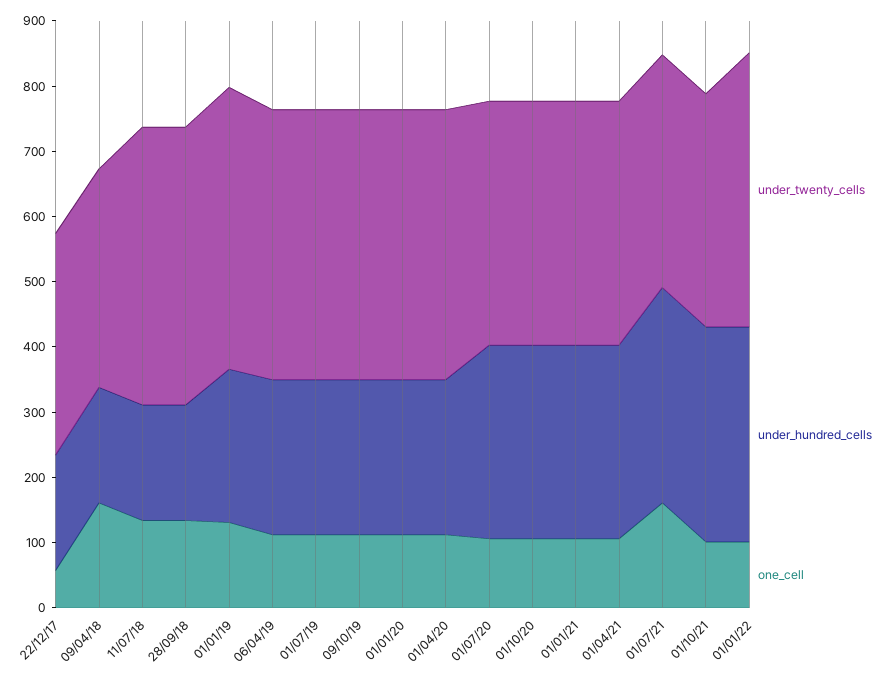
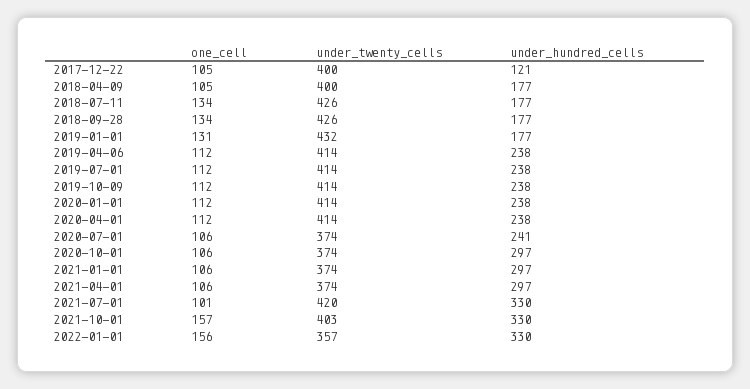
  {
    "under_twenty_cells": {
-     "22/12/17": 340,
+     "22/12/17": 400,
-     "09/04/18": 340,
+     "09/04/18": 400,
      "11/07/18": 426,
      "28/09/18": 426,
      "01/01/19": 432,
      "06/04/19": 414,
      "01/07/19": 414,
      "09/10/19": 414,
      "01/01/20": 414,
      "01/04/20": 414,
      "01/07/20": 374,
      "01/10/20": 374,
      "01/01/21": 374,
      "01/04/21": 374,
-     "01/07/21": 360,
+     "01/07/21": 420,
-     "01/10/21": 360,
+     "01/10/21": 403,
-     "01/01/22": 420
+     "01/01/22": 357
    },
    "under_hundred_cells": {
-     "22/12/17": 180,
+     "22/12/17": 121,
      "09/04/18": 177,
      "11/07/18": 177,
      "28/09/18": 177,
-     "01/01/19": 240,
+     "01/01/19": 177,
      "06/04/19": 238,
      "01/07/19": 238,
      "09/10/19": 238,
      "01/01/20": 238,
      "01/04/20": 238,
-     "01/07/20": 300,
+     "01/07/20": 241,
      "01/10/20": 297,
      "01/01/21": 297,
      "01/04/21": 297,
      "01/07/21": 330,
      "01/10/21": 330,
      "01/01/22": 330
    },
    "one_cell": {
-     "22/12/17": 60,
+     "22/12/17": 105,
-     "09/04/18": 160,
+     "09/04/18": 105,
      "11/07/18": 134,
      "28/09/18": 134,
      "01/01/19": 131,
      "06/04/19": 112,
      "01/07/19": 112,
      "09/10/19": 112,
      "01/01/20": 112,
      "01/04/20": 112,
      "01/07/20": 106,
      "01/10/20": 106,
      "01/01/21": 106,
      "01/04/21": 106,
-     "01/07/21": 160,
+     "01/07/21": 101,
-     "01/10/21": 100,
+     "01/10/21": 157,
-     "01/01/22": 100
+     "01/01/22": 156
    }
  }

